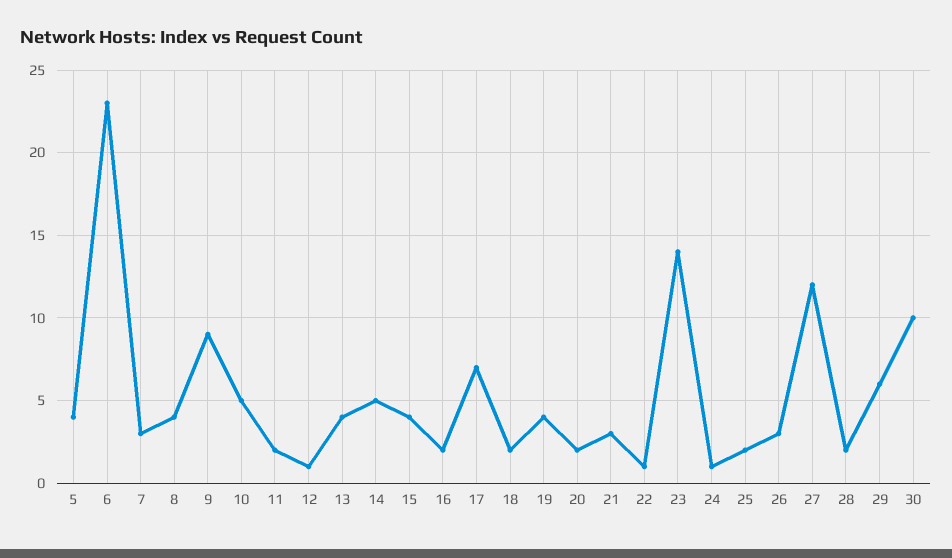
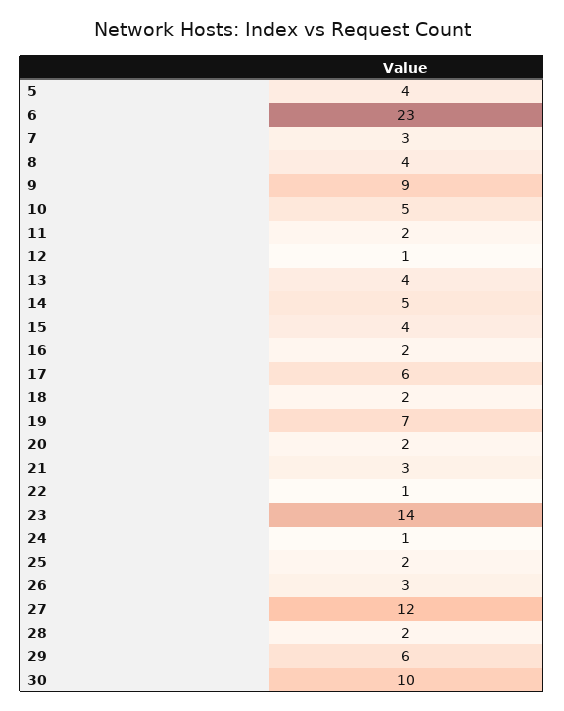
  {
    "5": 4,
    "6": 23,
    "7": 3,
    "8": 4,
    "9": 9,
    "10": 5,
    "11": 2,
    "12": 1,
    "13": 4,
    "14": 5,
    "15": 4,
    "16": 2,
-   "17": 7,
+   "17": 6,
    "18": 2,
-   "19": 4,
+   "19": 7,
    "20": 2,
    "21": 3,
    "22": 1,
    "23": 14,
    "24": 1,
    "25": 2,
    "26": 3,
    "27": 12,
    "28": 2,
    "29": 6,
    "30": 10
  }

